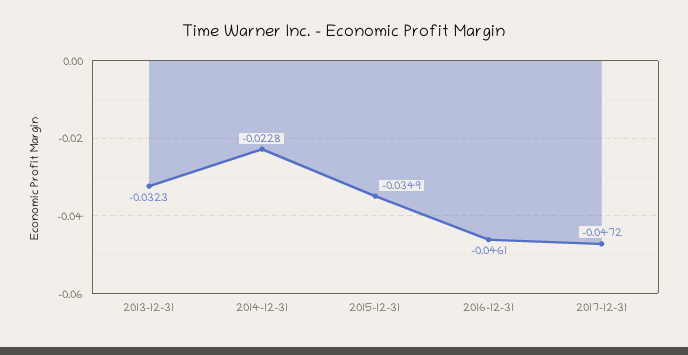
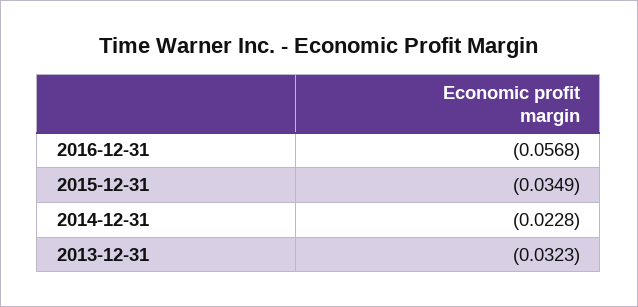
  {
    "2013-12-31": -0.0323,
    "2014-12-31": -0.0228,
    "2015-12-31": -0.0349,
-   "2016-12-31": -0.0461,
+   "2016-12-31": -0.0568
-   "2017-12-31": -0.0472
  }

